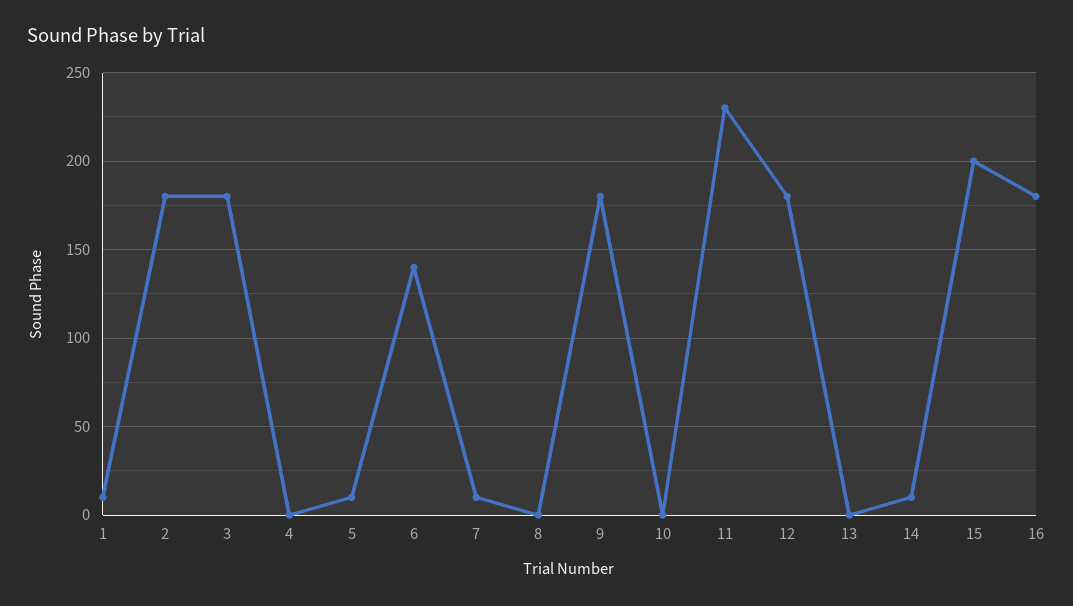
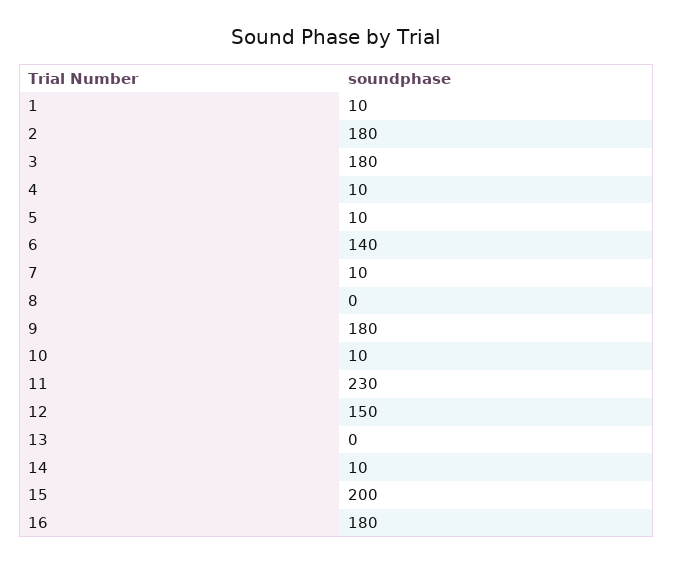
  {
    "1": 10,
    "2": 180,
    "3": 180,
-   "4": 0,
+   "4": 10,
    "5": 10,
    "6": 140,
    "7": 10,
    "8": 0,
    "9": 180,
-   "10": 0,
+   "10": 10,
    "11": 230,
-   "12": 180,
+   "12": 150,
    "13": 0,
    "14": 10,
    "15": 200,
    "16": 180
  }

